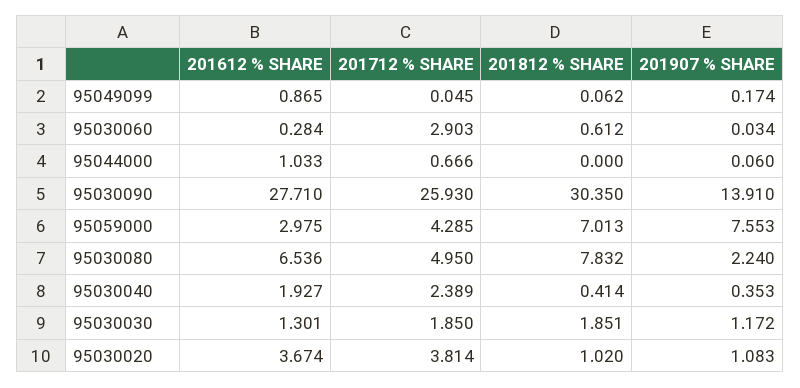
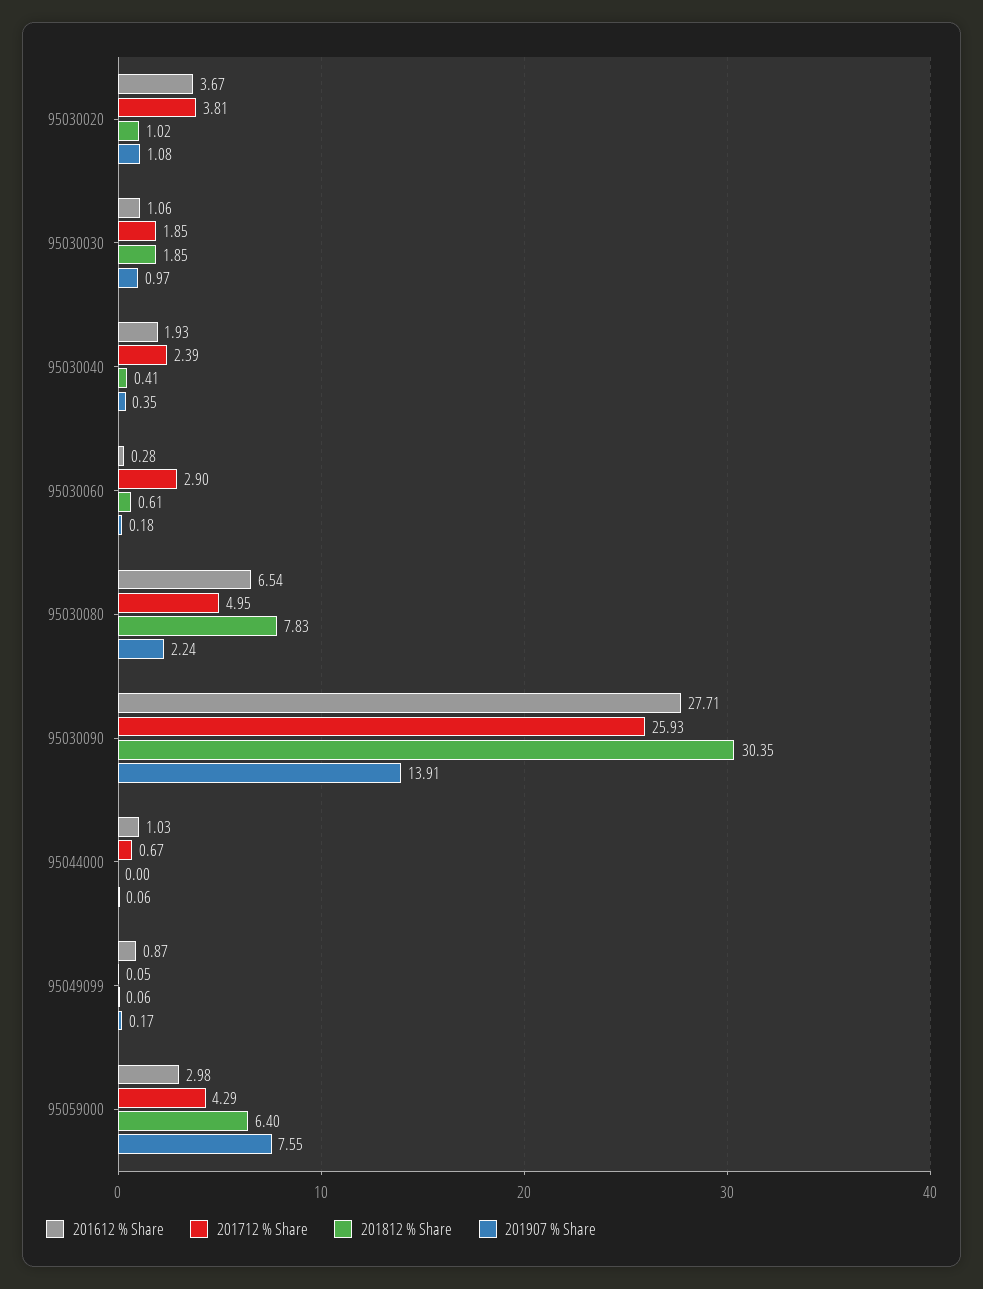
  {
    "201612 % SHARE": {
      "95049099": 0.865,
      "95030060": 0.284,
      "95044000": 1.033,
      "95030090": 27.71,
      "95059000": 2.975,
      "95030080": 6.536,
      "95030040": 1.927,
-     "95030030": 1.301,
+     "95030030": 1.06,
      "95030020": 3.674
    },
    "201712 % SHARE": {
      "95049099": 0.045,
      "95030060": 2.903,
      "95044000": 0.666,
      "95030090": 25.93,
      "95059000": 4.285,
      "95030080": 4.95,
      "95030040": 2.389,
      "95030030": 1.85,
      "95030020": 3.814
    },
    "201812 % SHARE": {
      "95049099": 0.062,
      "95030060": 0.612,
      "95044000": 0,
      "95030090": 30.35,
-     "95059000": 7.013,
+     "95059000": 6.4,
      "95030080": 7.832,
      "95030040": 0.414,
      "95030030": 1.851,
      "95030020": 1.02
    },
    "201907 % SHARE": {
      "95049099": 0.174,
-     "95030060": 0.034,
+     "95030060": 0.18,
      "95044000": 0.06,
      "95030090": 13.91,
      "95059000": 7.553,
      "95030080": 2.24,
      "95030040": 0.353,
-     "95030030": 1.172,
+     "95030030": 0.97,
      "95030020": 1.083
    }
  }

